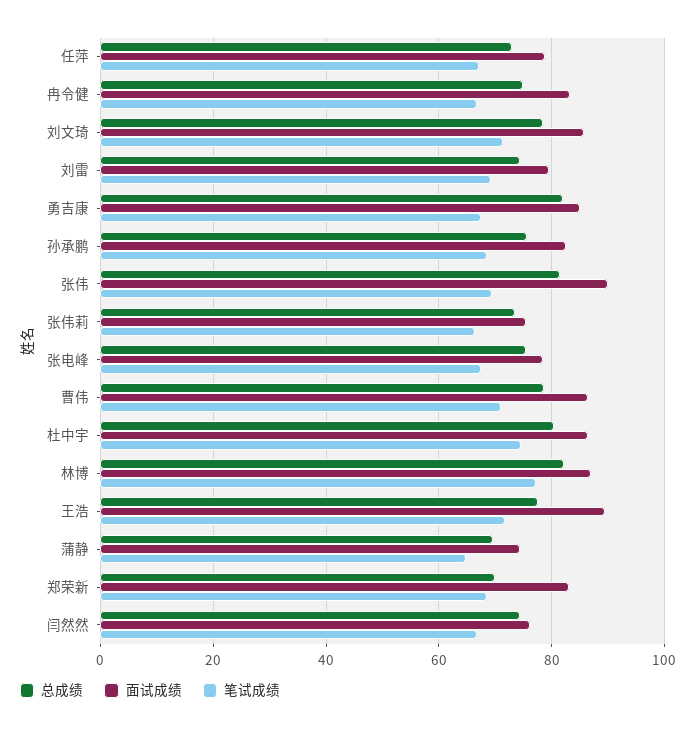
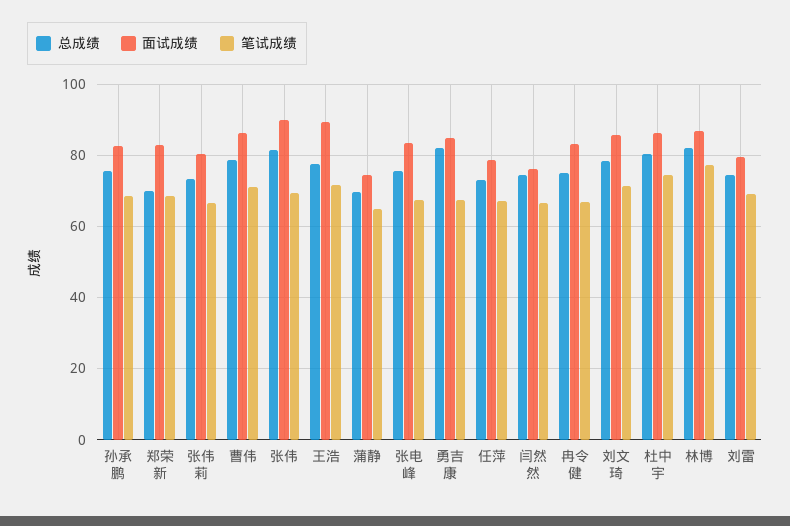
  {
    "总成绩": {
      "任萍": 72,
      "冉令健": 76,
      "刘文琦": 78,
      "刘雷": 74,
      "勇吉康": 82,
      "孙承鹏": 76,
      "张伟": 82,
      "张伟莉": 74,
      "张电峰": 76,
      "曹伟": 78,
      "杜中宇": 80,
      "林博": 82,
      "王浩": 78,
      "蒲静": 70,
      "郑荣新": 70,
      "闫然然": 74
    },
    "面试成绩": {
      "任萍": 78,
      "冉令健": 84,
      "刘文琦": 86,
      "刘雷": 80,
      "勇吉康": 86,
      "孙承鹏": 82,
      "张伟": 90,
-     "张伟莉": 76,
+     "张伟莉": 80,
-     "张电峰": 78,
+     "张电峰": 84,
      "曹伟": 86,
      "杜中宇": 86,
      "林博": 88,
      "王浩": 90,
      "蒲静": 74,
      "郑荣新": 84,
      "闫然然": 76
    },
    "笔试成绩": {
      "任萍": 68,
      "冉令健": 66,
      "刘文琦": 72,
      "刘雷": 70,
      "勇吉康": 68,
      "孙承鹏": 68,
      "张伟": 70,
      "张伟莉": 66,
      "张电峰": 68,
      "曹伟": 72,
      "杜中宇": 74,
      "林博": 78,
      "王浩": 72,
      "蒲静": 64,
      "郑荣新": 68,
      "闫然然": 66
    }
  }

